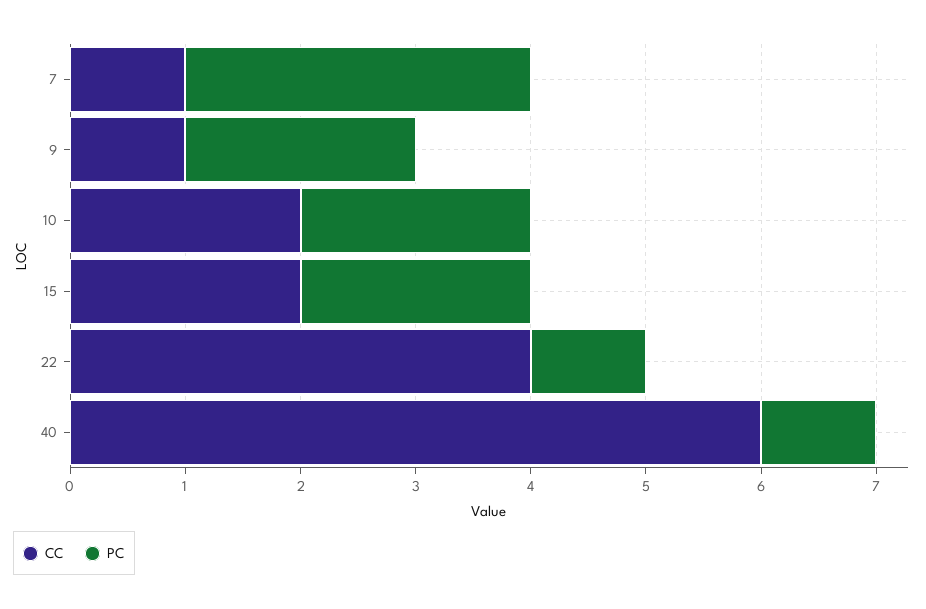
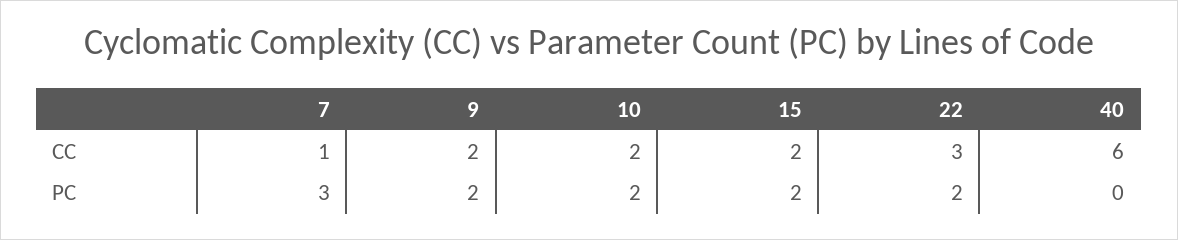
  {
    "CC": {
      "7": 1,
-     "9": 1,
+     "9": 2,
      "10": 2,
      "15": 2,
-     "22": 4,
+     "22": 3,
      "40": 6
    },
    "PC": {
      "7": 3,
      "9": 2,
      "10": 2,
      "15": 2,
-     "22": 1,
+     "22": 2,
-     "40": 1
+     "40": 0
    }
  }

